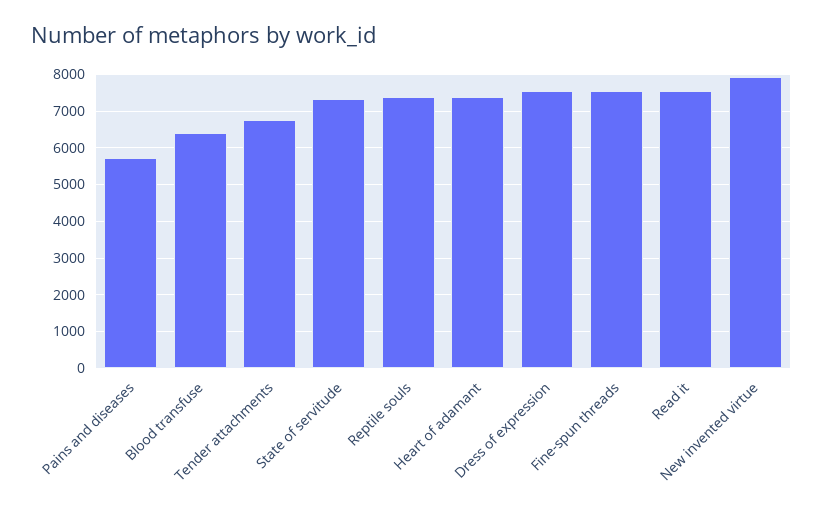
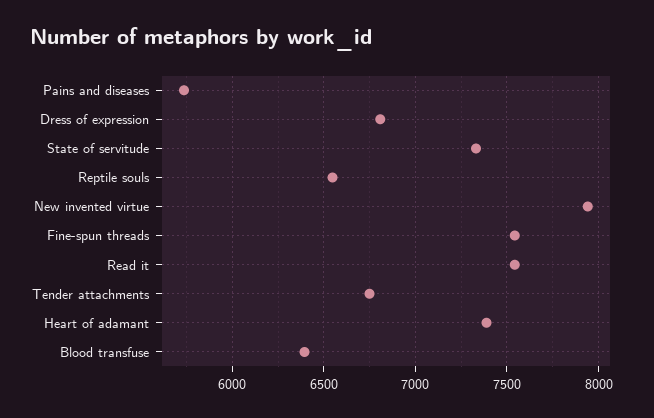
  {
    "Pains and diseases": 5750,
    "Blood transfuse": 6400,
    "Tender attachments": 6750,
    "State of servitude": 7350,
-   "Reptile souls": 7400,
+   "Reptile souls": 6550,
    "Heart of adamant": 7400,
-   "Dress of expression": 7600,
+   "Dress of expression": 6800,
    "Fine-spun threads": 7550,
    "Read it": 7550,
    "New invented virtue": 7950
  }

